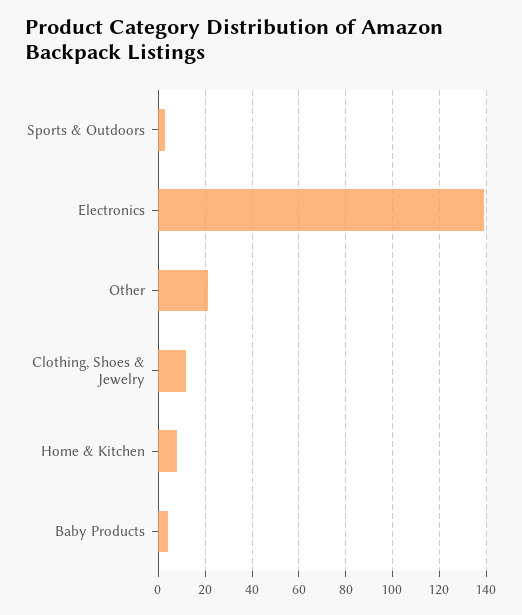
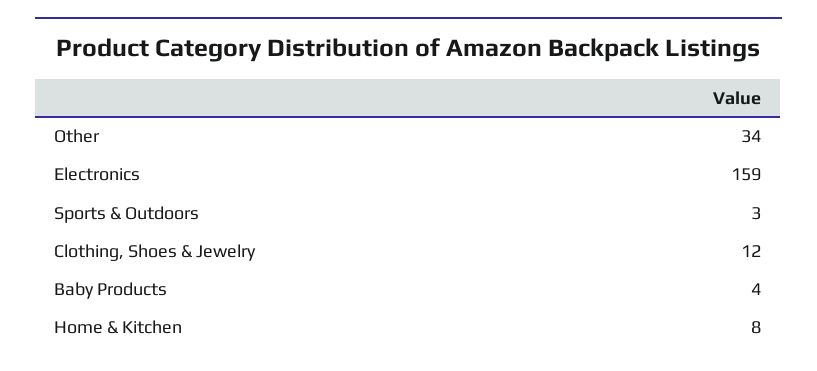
  {
    "Sports & Outdoors": 3,
-   "Electronics": 140,
+   "Electronics": 159,
-   "Other": 20,
+   "Other": 34,
    "Clothing, Shoes & Jewelry": 12,
    "Home & Kitchen": 8,
    "Baby Products": 4
  }

